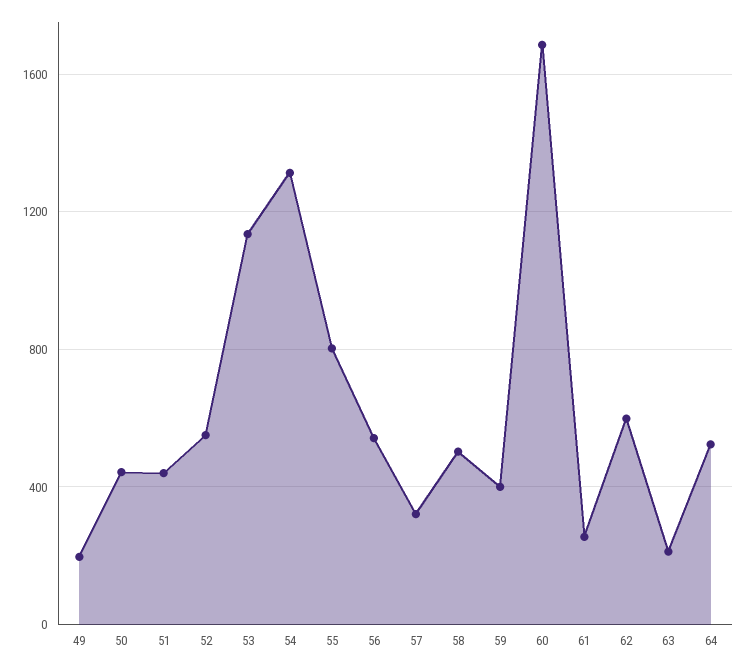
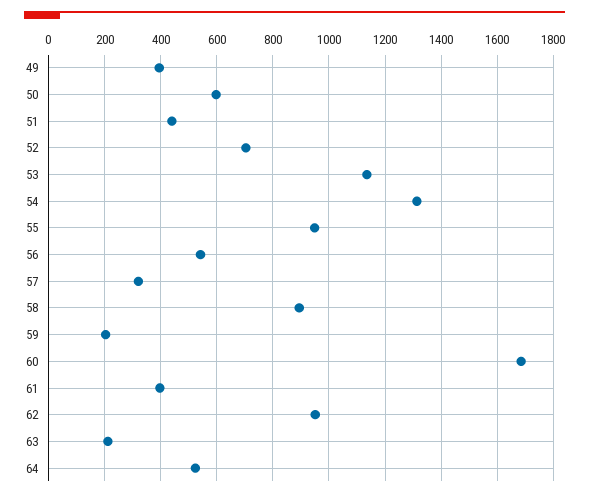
  {
-   "49": 200,
+   "49": 400,
-   "50": 450,
+   "50": 600,
    "51": 450,
-   "52": 550,
+   "52": 700,
    "53": 1125,
    "54": 1325,
-   "55": 800,
+   "55": 950,
    "56": 550,
    "57": 325,
-   "58": 500,
+   "58": 900,
-   "59": 400,
+   "59": 200,
    "60": 1675,
-   "61": 250,
+   "61": 400,
-   "62": 600,
+   "62": 950,
    "63": 200,
    "64": 525
  }

